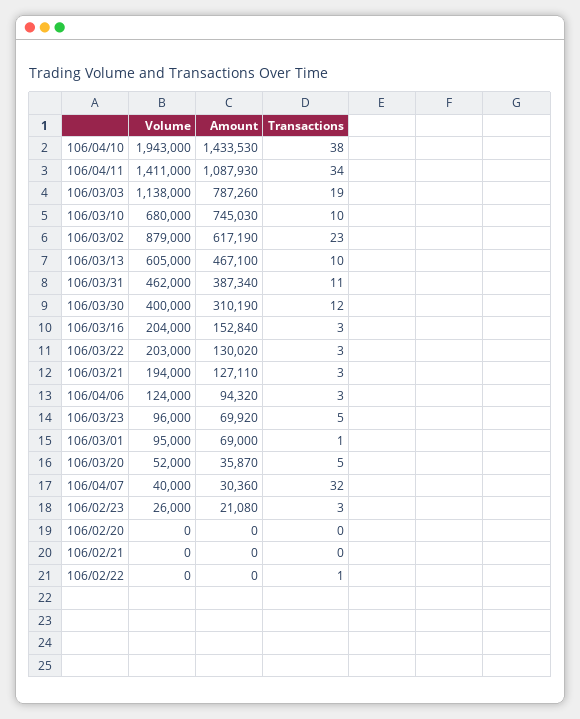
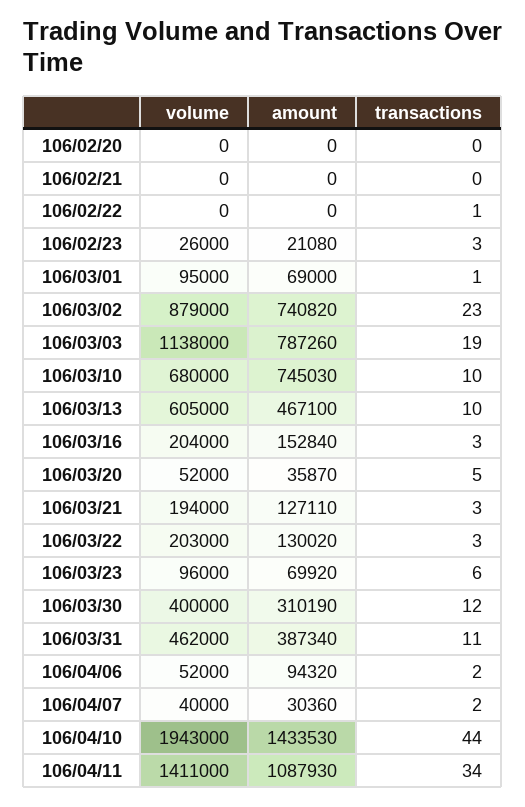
  {
    "Volume": {
      "106/04/10": 1943000,
      "106/04/11": 1411000,
      "106/03/03": 1138000,
      "106/03/10": 680000,
      "106/03/02": 879000,
      "106/03/13": 605000,
      "106/03/31": 462000,
      "106/03/30": 400000,
      "106/03/16": 204000,
      "106/03/22": 203000,
      "106/03/21": 194000,
-     "106/04/06": 124000,
+     "106/04/06": 52000,
      "106/03/23": 96000,
      "106/03/01": 95000,
      "106/03/20": 52000,
      "106/04/07": 40000,
      "106/02/23": 26000,
      "106/02/20": 0,
      "106/02/21": 0,
      "106/02/22": 0
    },
    "Amount": {
      "106/04/10": 1433530,
      "106/04/11": 1087930,
      "106/03/03": 787260,
      "106/03/10": 745030,
-     "106/03/02": 617190,
+     "106/03/02": 740820,
      "106/03/13": 467100,
      "106/03/31": 387340,
      "106/03/30": 310190,
      "106/03/16": 152840,
      "106/03/22": 130020,
      "106/03/21": 127110,
      "106/04/06": 94320,
      "106/03/23": 69920,
      "106/03/01": 69000,
      "106/03/20": 35870,
      "106/04/07": 30360,
      "106/02/23": 21080,
      "106/02/20": 0,
      "106/02/21": 0,
      "106/02/22": 0
    },
    "Transactions": {
-     "106/04/10": 38,
+     "106/04/10": 44,
      "106/04/11": 34,
      "106/03/03": 19,
      "106/03/10": 10,
      "106/03/02": 23,
      "106/03/13": 10,
      "106/03/31": 11,
      "106/03/30": 12,
      "106/03/16": 3,
      "106/03/22": 3,
      "106/03/21": 3,
-     "106/04/06": 3,
+     "106/04/06": 2,
-     "106/03/23": 5,
+     "106/03/23": 6,
      "106/03/01": 1,
      "106/03/20": 5,
-     "106/04/07": 32,
+     "106/04/07": 2,
      "106/02/23": 3,
      "106/02/20": 0,
      "106/02/21": 0,
      "106/02/22": 1
    }
  }

